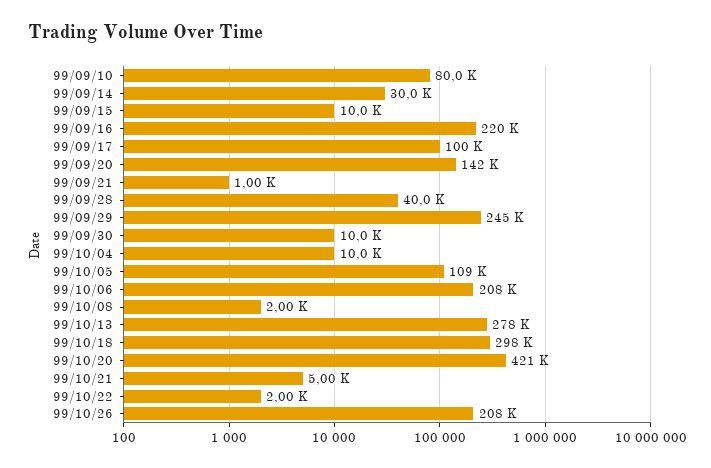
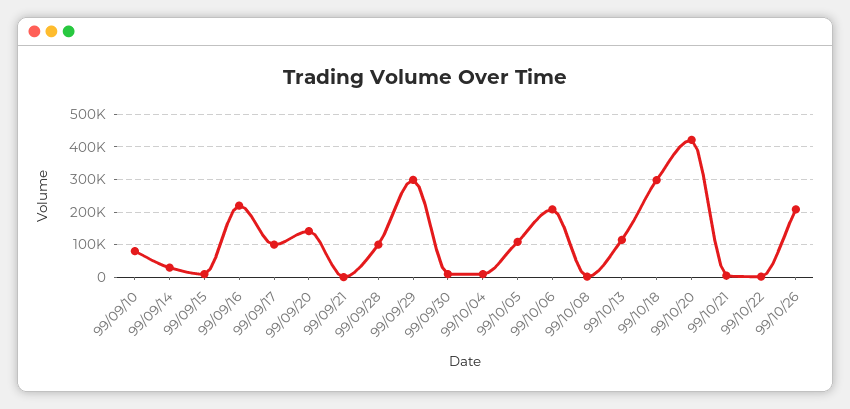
  {
    "99/09/10": 80000,
    "99/09/14": 30000,
    "99/09/15": 10000,
    "99/09/16": 220000,
    "99/09/17": 100000,
    "99/09/20": 142000,
    "99/09/21": 1000,
-   "99/09/28": 40000,
+   "99/09/28": 100000,
-   "99/09/29": 245000,
+   "99/09/29": 300000,
    "99/09/30": 10000,
    "99/10/04": 10000,
    "99/10/05": 109000,
    "99/10/06": 208000,
    "99/10/08": 2000,
-   "99/10/13": 278000,
+   "99/10/13": 120000,
    "99/10/18": 298000,
    "99/10/20": 421000,
    "99/10/21": 5000,
    "99/10/22": 2000,
    "99/10/26": 208000
  }

